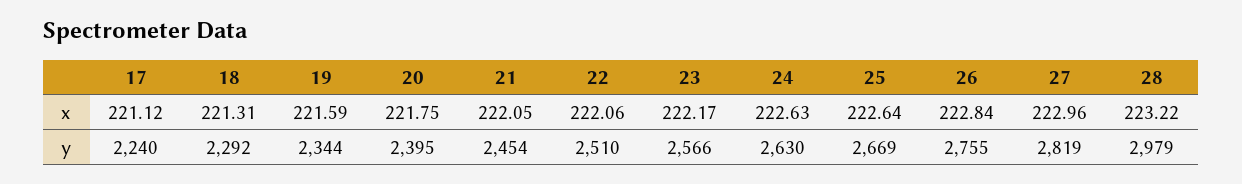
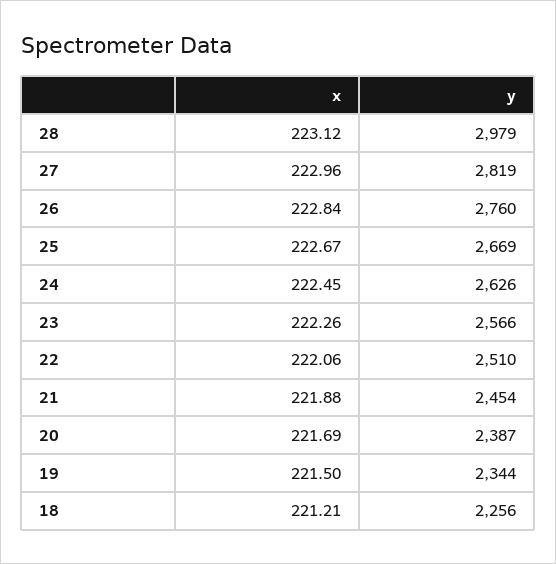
  {
-   "17": {
-     "x": 221.12,
-     "y": 2240
-   },
    "18": {
-     "x": 221.31,
+     "x": 221.21,
-     "y": 2292
+     "y": 2256
    },
    "19": {
-     "x": 221.59,
+     "x": 221.5,
      "y": 2344
    },
    "20": {
-     "x": 221.75,
+     "x": 221.69,
-     "y": 2395
+     "y": 2387
    },
    "21": {
-     "x": 222.05,
+     "x": 221.88,
      "y": 2454
    },
    "22": {
      "x": 222.06,
      "y": 2510
    },
    "23": {
-     "x": 222.17,
+     "x": 222.26,
      "y": 2566
    },
    "24": {
-     "x": 222.63,
+     "x": 222.45,
-     "y": 2630
+     "y": 2626
    },
    "25": {
-     "x": 222.64,
+     "x": 222.67,
      "y": 2669
    },
    "26": {
      "x": 222.84,
-     "y": 2755
+     "y": 2760
    },
    "27": {
      "x": 222.96,
      "y": 2819
    },
    "28": {
-     "x": 223.22,
+     "x": 223.12,
      "y": 2979
    }
  }

